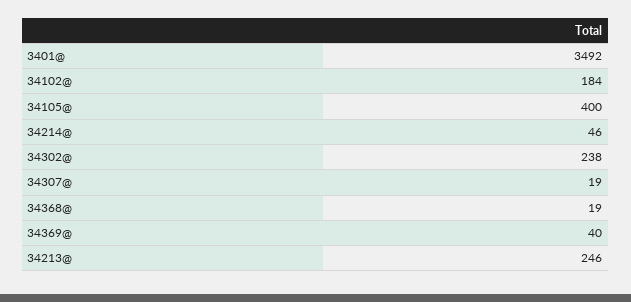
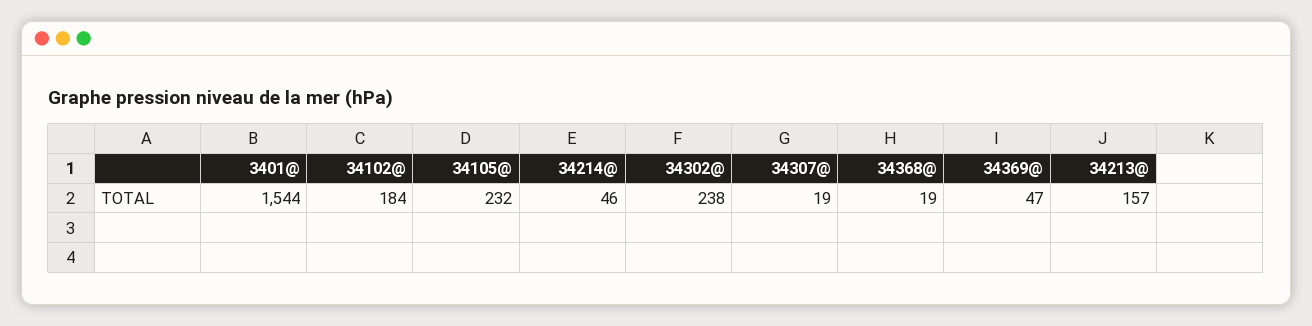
  {
-   "3401@": 3492,
+   "3401@": 1544,
    "34102@": 184,
-   "34105@": 400,
+   "34105@": 232,
    "34214@": 46,
    "34302@": 238,
    "34307@": 19,
    "34368@": 19,
-   "34369@": 40,
+   "34369@": 47,
-   "34213@": 246
+   "34213@": 157
  }

